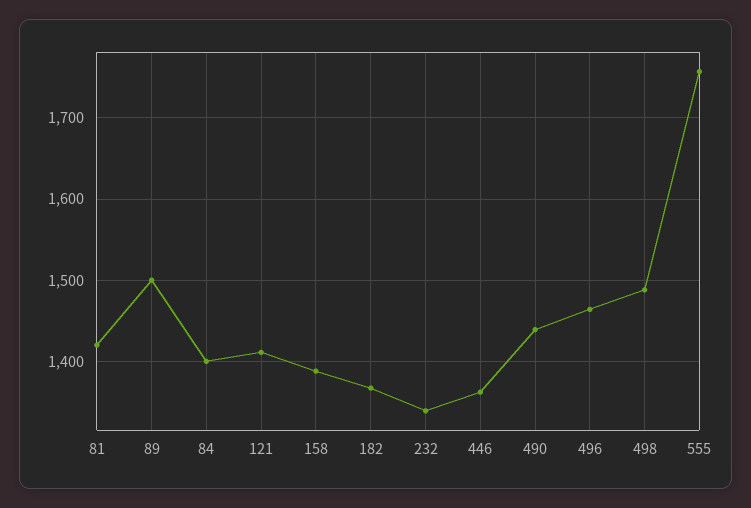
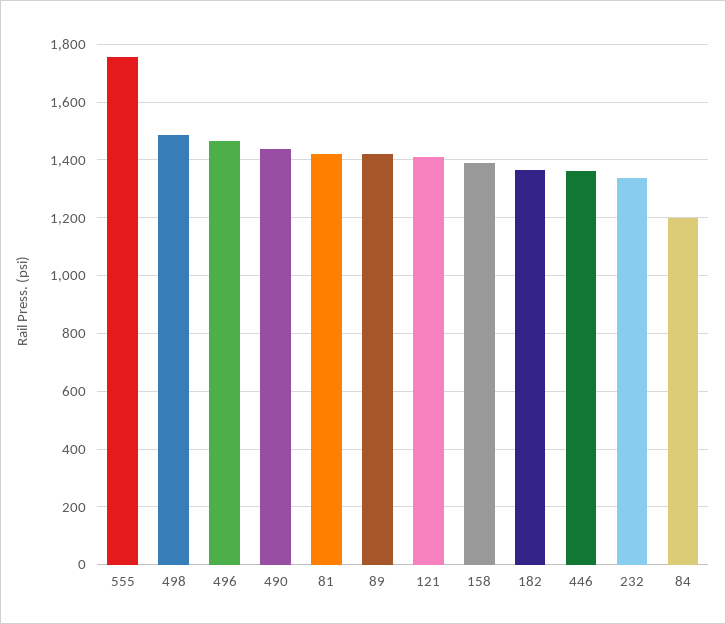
  {
    "81": 1420,
-   "89": 1500,
+   "89": 1425,
-   "84": 1400,
+   "84": 1200,
    "121": 1410,
    "158": 1390,
    "182": 1370,
    "232": 1340,
    "446": 1360,
    "490": 1440,
    "496": 1460,
    "498": 1490,
    "555": 1760
  }

